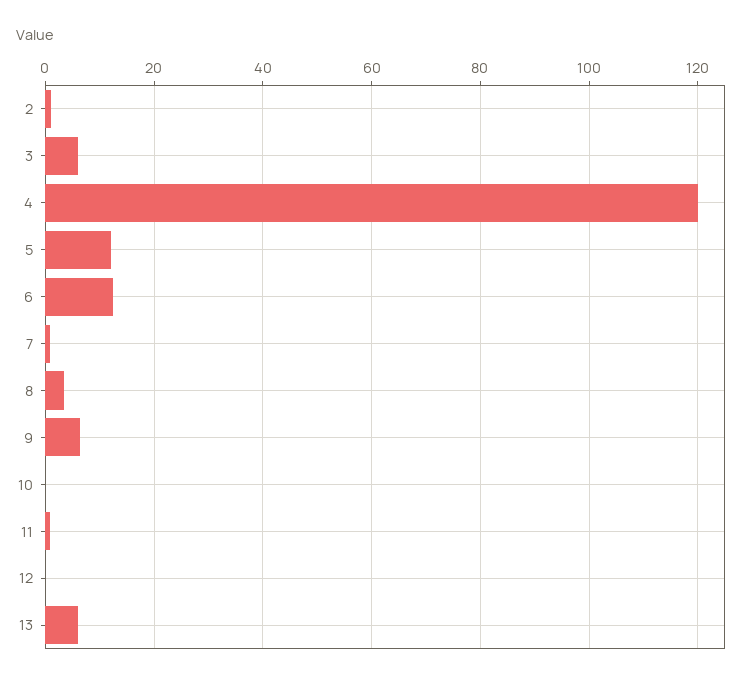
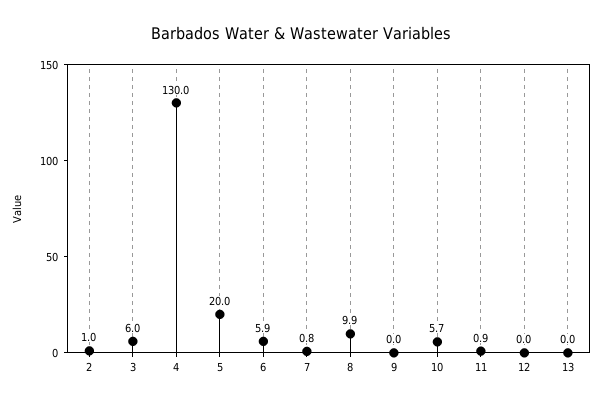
  {
    "2": 1,
    "3": 6,
-   "4": 120,
+   "4": 130,
-   "5": 12,
+   "5": 20,
-   "6": 12,
+   "6": 5.9,
    "7": 0.8,
-   "8": 4,
+   "8": 9.9,
-   "9": 6,
+   "9": 0,
-   "10": 0,
+   "10": 5.7,
    "11": 0.9,
    "12": 0,
-   "13": 6
+   "13": 0
  }

